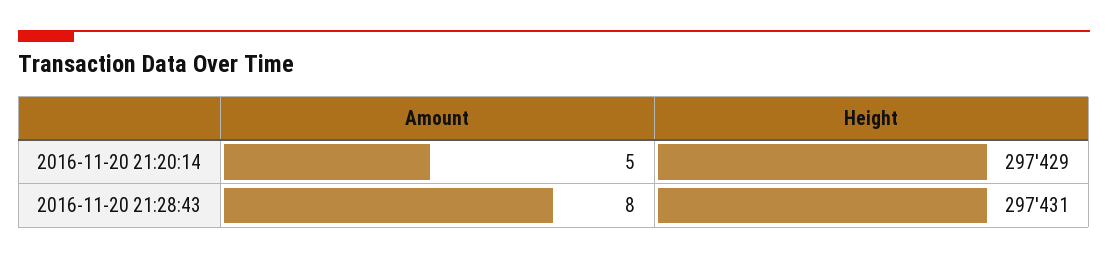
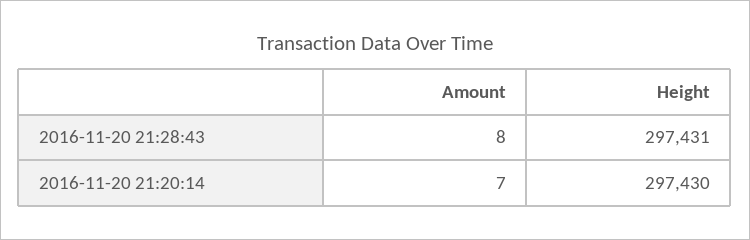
  {
    "Amount": {
-     "2016-11-20 21:20:14": 5,
+     "2016-11-20 21:20:14": 7,
      "2016-11-20 21:28:43": 8
    },
    "Height": {
-     "2016-11-20 21:20:14": 297429,
+     "2016-11-20 21:20:14": 297430,
      "2016-11-20 21:28:43": 297431
    }
  }

